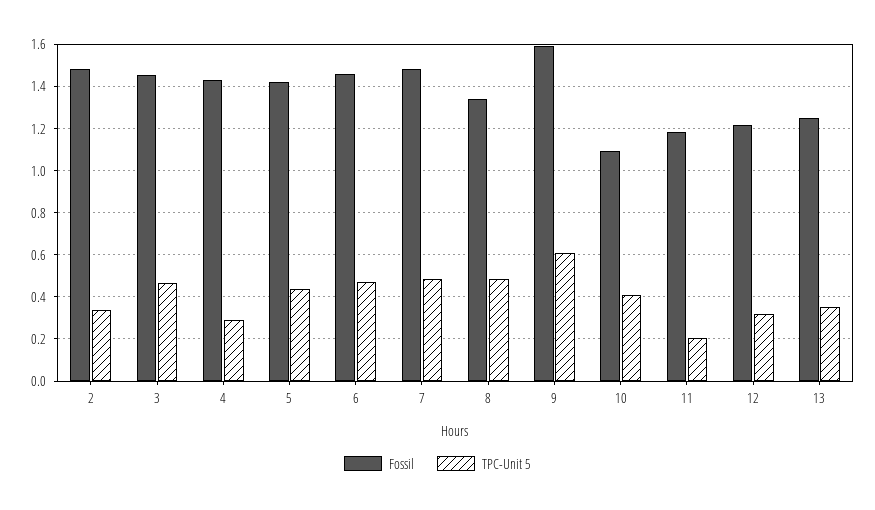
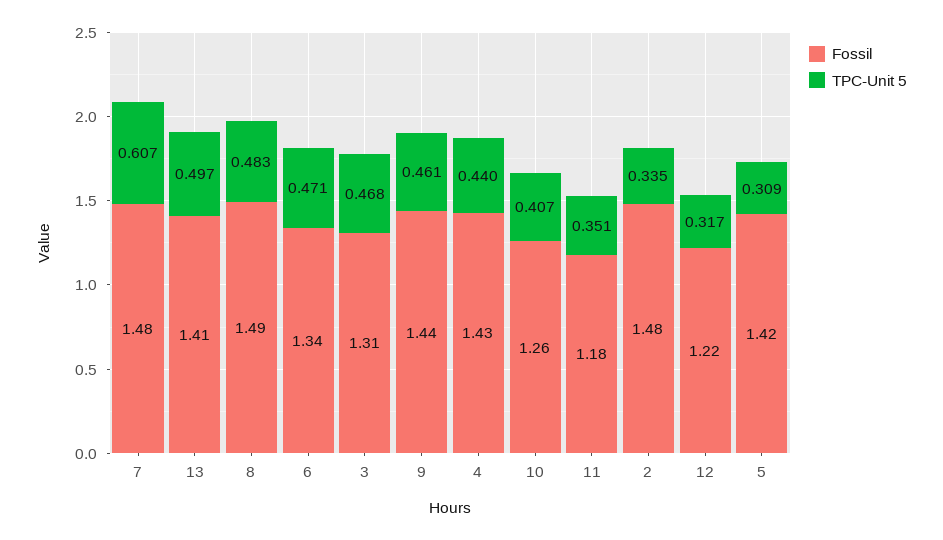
  {
    "Fossil": {
      "2": 1.48,
-     "3": 1.45,
+     "3": 1.31,
      "4": 1.43,
      "5": 1.42,
-     "6": 1.45,
+     "6": 1.34,
      "7": 1.48,
-     "8": 1.35,
+     "8": 1.49,
-     "9": 1.6,
+     "9": 1.44,
-     "10": 1.1,
+     "10": 1.26,
      "11": 1.18,
      "12": 1.22,
-     "13": 1.25
+     "13": 1.41
    },
    "TPC-Unit 5": {
      "2": 0.335,
      "3": 0.468,
-     "4": 0.3,
+     "4": 0.44,
-     "5": 0.45,
+     "5": 0.309,
      "6": 0.471,
-     "7": 0.5,
+     "7": 0.607,
      "8": 0.483,
-     "9": 0.6,
+     "9": 0.461,
      "10": 0.407,
-     "11": 0.2,
+     "11": 0.351,
      "12": 0.317,
-     "13": 0.35
+     "13": 0.497
    }
  }

